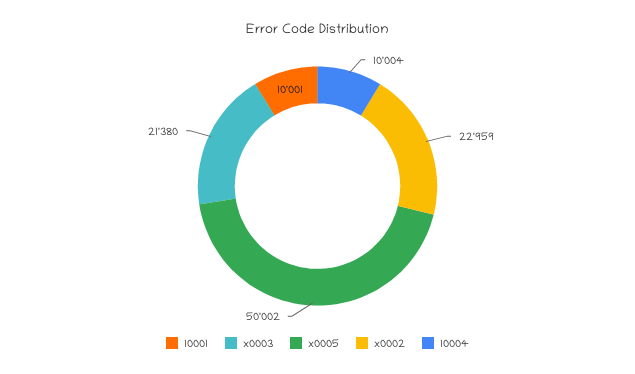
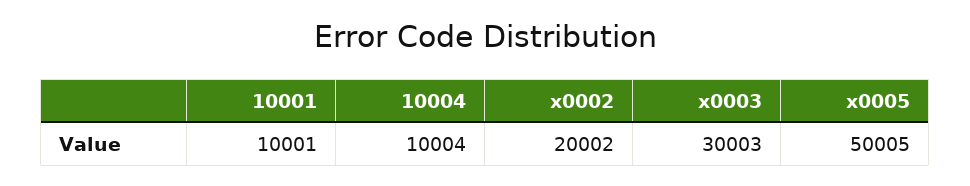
  {
    "10001": 10001,
-   "x0003": 21380,
+   "x0003": 30003,
-   "x0005": 50002,
+   "x0005": 50005,
-   "x0002": 22959,
+   "x0002": 20002,
    "10004": 10004
  }

